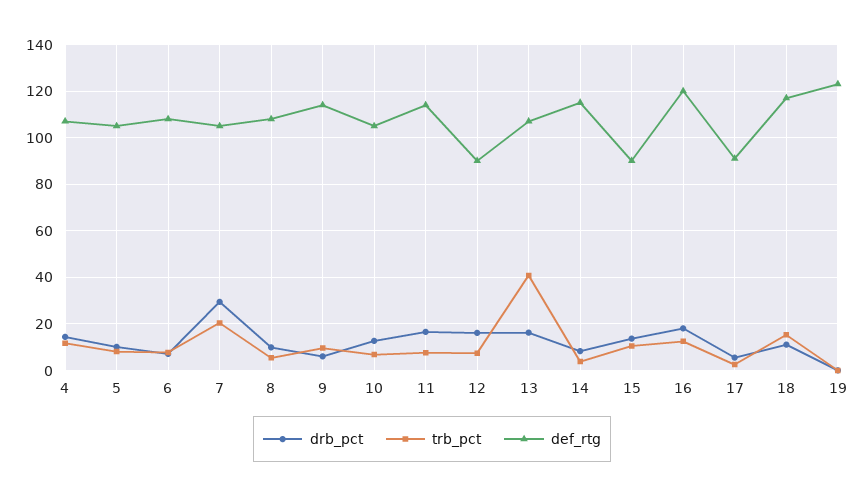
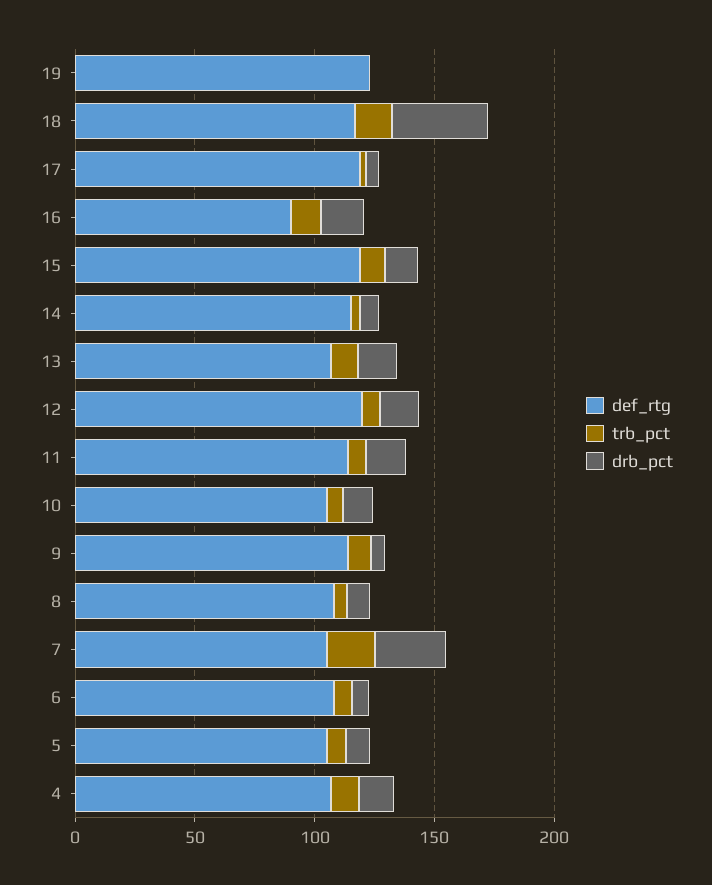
  {
    "drb_pct": {
      "4": 15,
      "5": 10,
      "6": 5,
      "7": 30,
      "8": 10,
      "9": 5,
      "10": 15,
      "11": 15,
      "12": 15,
      "13": 15,
      "14": 10,
      "15": 15,
      "16": 20,
      "17": 5,
-     "18": 10,
+     "18": 40,
      "19": 0
    },
    "trb_pct": {
      "4": 10,
      "5": 10,
      "6": 10,
      "7": 20,
      "8": 5,
      "9": 10,
      "10": 5,
      "11": 10,
      "12": 5,
-     "13": 40,
+     "13": 10,
      "14": 5,
      "15": 10,
      "16": 15,
      "17": 5,
      "18": 15,
      "19": 0
    },
    "def_rtg": {
      "4": 105,
      "5": 105,
      "6": 110,
      "7": 105,
      "8": 110,
      "9": 115,
      "10": 105,
      "11": 115,
-     "12": 90,
+     "12": 120,
      "13": 105,
      "14": 115,
-     "15": 90,
+     "15": 120,
-     "16": 120,
+     "16": 90,
-     "17": 90,
+     "17": 120,
      "18": 115,
      "19": 125
    }
  }

